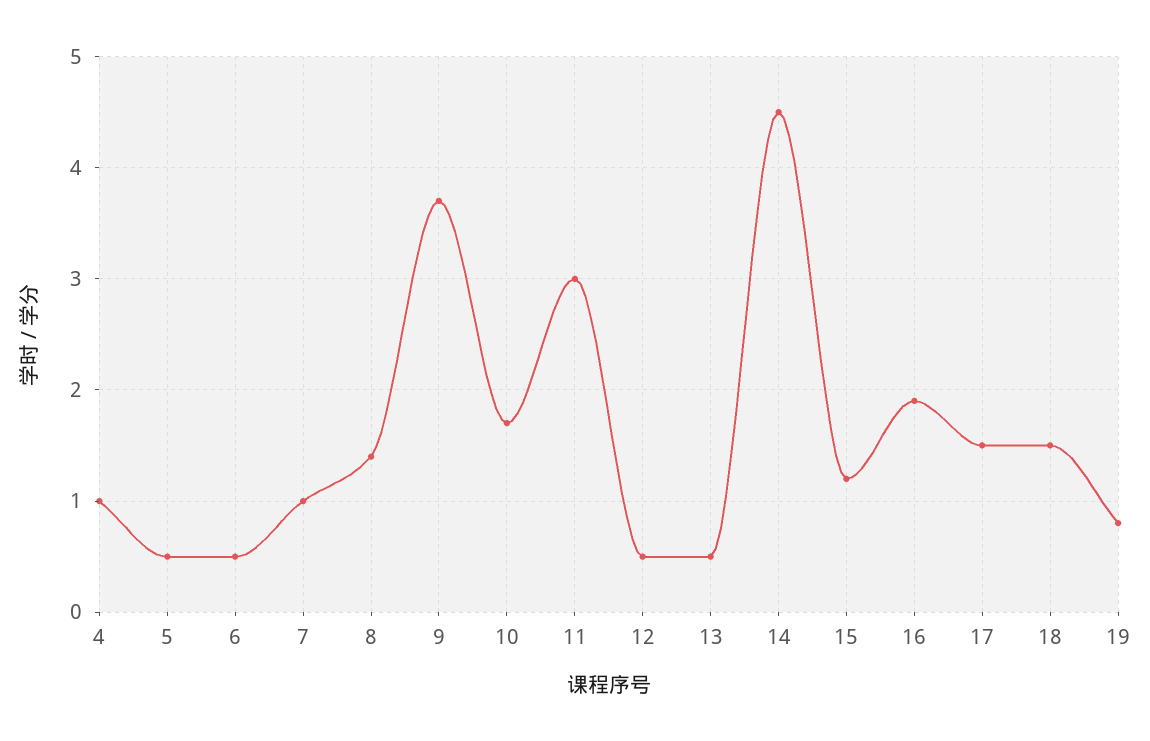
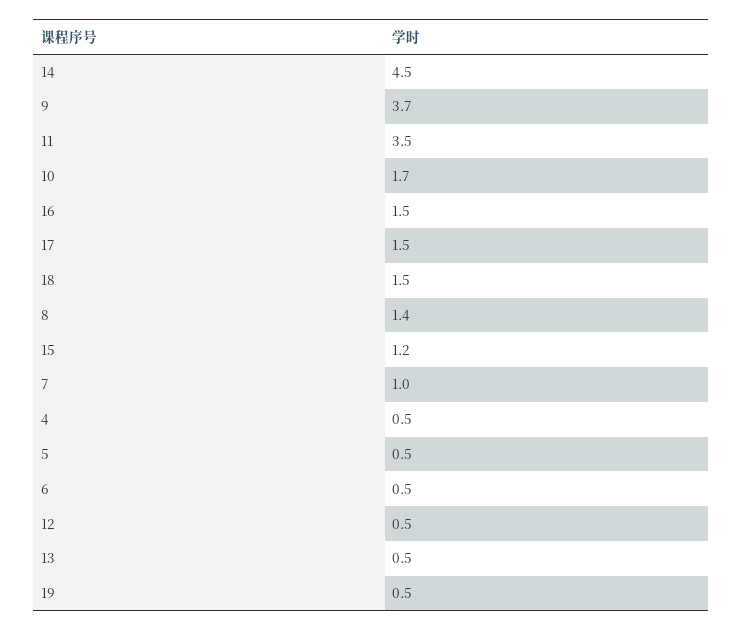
  {
-   "4": 1,
+   "4": 0.5,
    "5": 0.5,
    "6": 0.5,
    "7": 1,
    "8": 1.4,
    "9": 3.7,
    "10": 1.7,
-   "11": 3,
+   "11": 3.5,
    "12": 0.5,
    "13": 0.5,
    "14": 4.5,
    "15": 1.2,
-   "16": 1.9,
+   "16": 1.5,
    "17": 1.5,
    "18": 1.5,
-   "19": 0.8
+   "19": 0.5
  }

